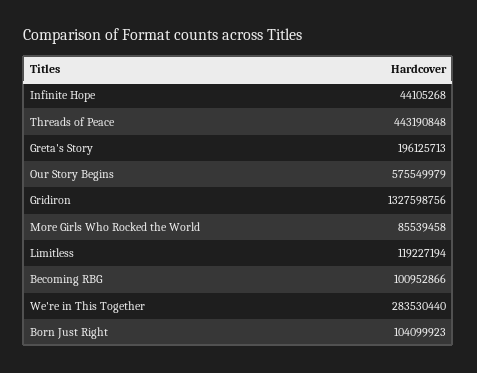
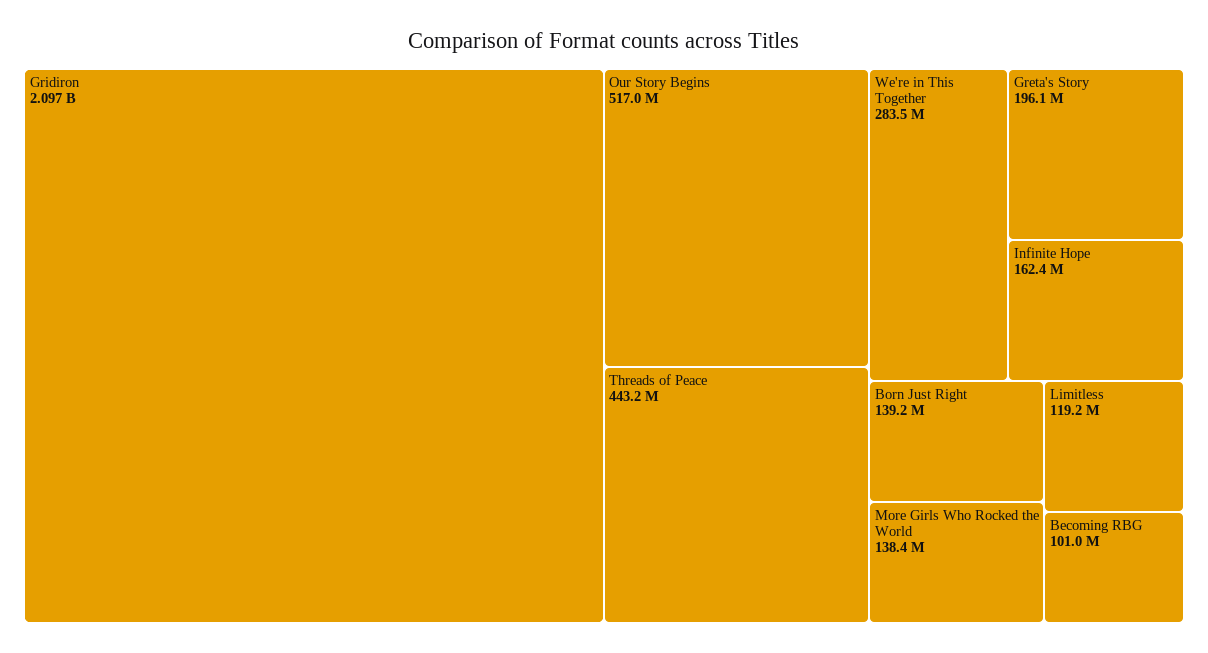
  {
-   "Infinite Hope": 44105268,
+   "Infinite Hope": 162400000,
    "Threads of Peace": 443190848,
    "Greta's Story": 196125713,
-   "Our Story Begins": 575549979,
+   "Our Story Begins": 517000000,
-   "Gridiron": 1327598756,
+   "Gridiron": 2097000000,
-   "More Girls Who Rocked the World": 85539458,
+   "More Girls Who Rocked the World": 138400000,
    "Limitless": 119227194,
    "Becoming RBG": 100952866,
    "We're in This Together": 283530440,
-   "Born Just Right": 104099923
+   "Born Just Right": 139200000
  }

